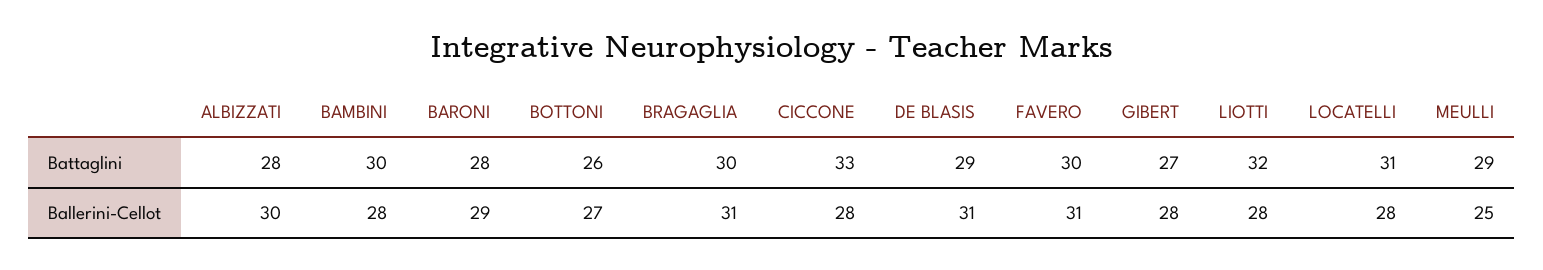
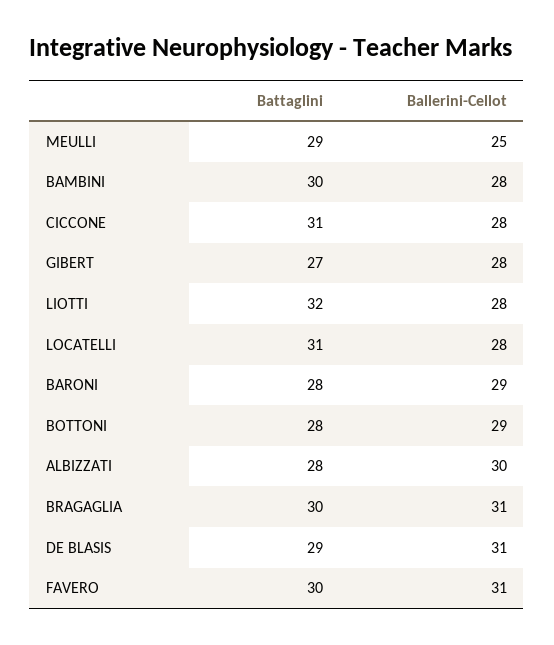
  {
    "ALBIZZATI": {
      "Battaglini": 28,
      "Ballerini-Cellot": 30
    },
    "BAMBINI": {
      "Battaglini": 30,
      "Ballerini-Cellot": 28
    },
    "BARONI": {
      "Battaglini": 28,
      "Ballerini-Cellot": 29
    },
    "BOTTONI": {
-     "Battaglini": 26,
+     "Battaglini": 28,
-     "Ballerini-Cellot": 27
+     "Ballerini-Cellot": 29
    },
    "BRAGAGLIA": {
      "Battaglini": 30,
      "Ballerini-Cellot": 31
    },
    "CICCONE": {
-     "Battaglini": 33,
+     "Battaglini": 31,
      "Ballerini-Cellot": 28
    },
    "DE BLASIS": {
      "Battaglini": 29,
      "Ballerini-Cellot": 31
    },
    "FAVERO": {
      "Battaglini": 30,
      "Ballerini-Cellot": 31
    },
    "GIBERT": {
      "Battaglini": 27,
      "Ballerini-Cellot": 28
    },
    "LIOTTI": {
      "Battaglini": 32,
      "Ballerini-Cellot": 28
    },
    "LOCATELLI": {
      "Battaglini": 31,
      "Ballerini-Cellot": 28
    },
    "MEULLI": {
      "Battaglini": 29,
      "Ballerini-Cellot": 25
    }
  }

